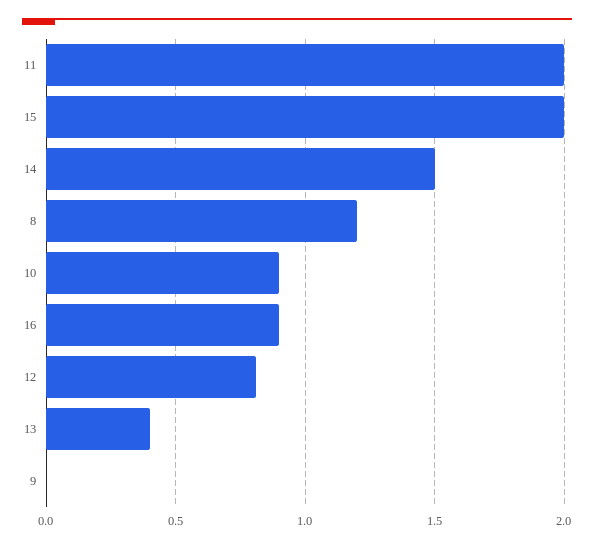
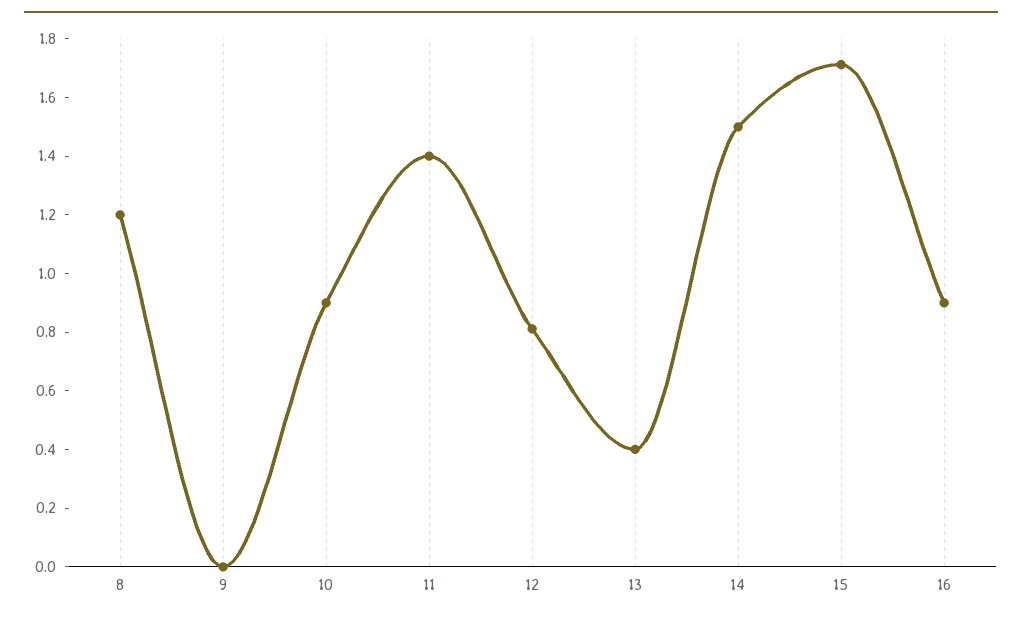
  {
-   "11": 2,
+   "11": 1.4,
-   "15": 2,
+   "15": 1.7,
    "14": 1.5,
    "8": 1.2,
    "10": 0.9,
    "16": 0.9,
    "12": 0.8,
    "13": 0.4,
    "9": 0
  }

